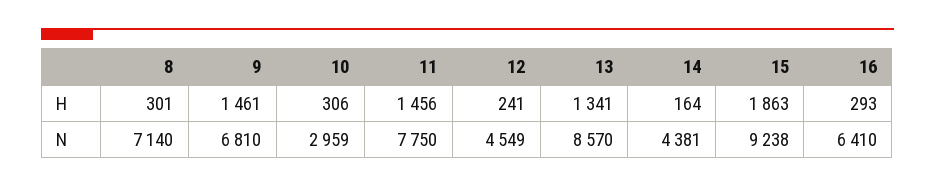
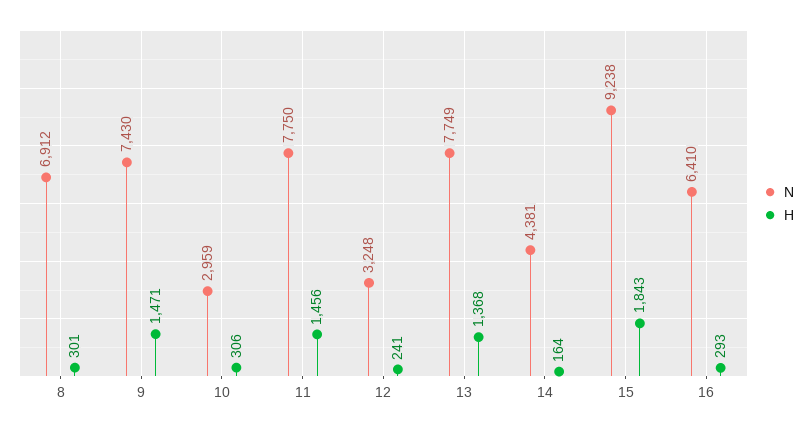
  {
    "H": {
      "8": 301,
-     "9": 1461,
+     "9": 1471,
      "10": 306,
      "11": 1456,
      "12": 241,
-     "13": 1341,
+     "13": 1368,
      "14": 164,
-     "15": 1863,
+     "15": 1843,
      "16": 293
    },
    "N": {
-     "8": 7140,
+     "8": 6912,
-     "9": 6810,
+     "9": 7430,
      "10": 2959,
      "11": 7750,
-     "12": 4549,
+     "12": 3248,
-     "13": 8570,
+     "13": 7749,
      "14": 4381,
      "15": 9238,
      "16": 6410
    }
  }

